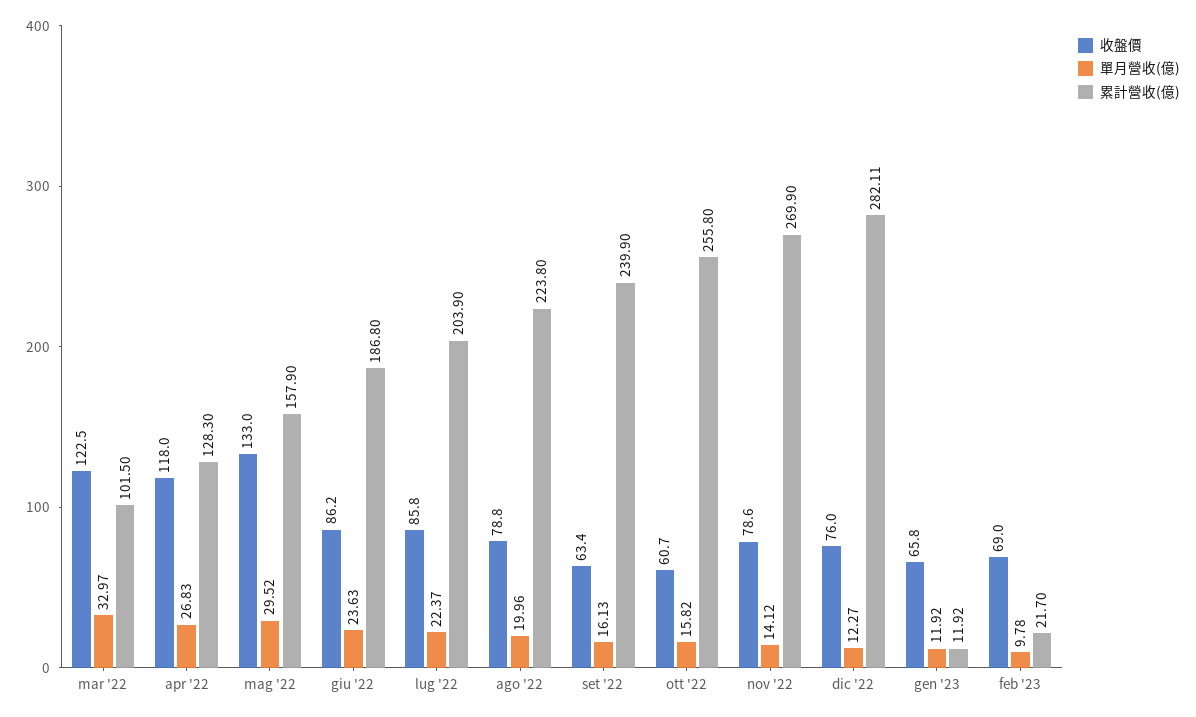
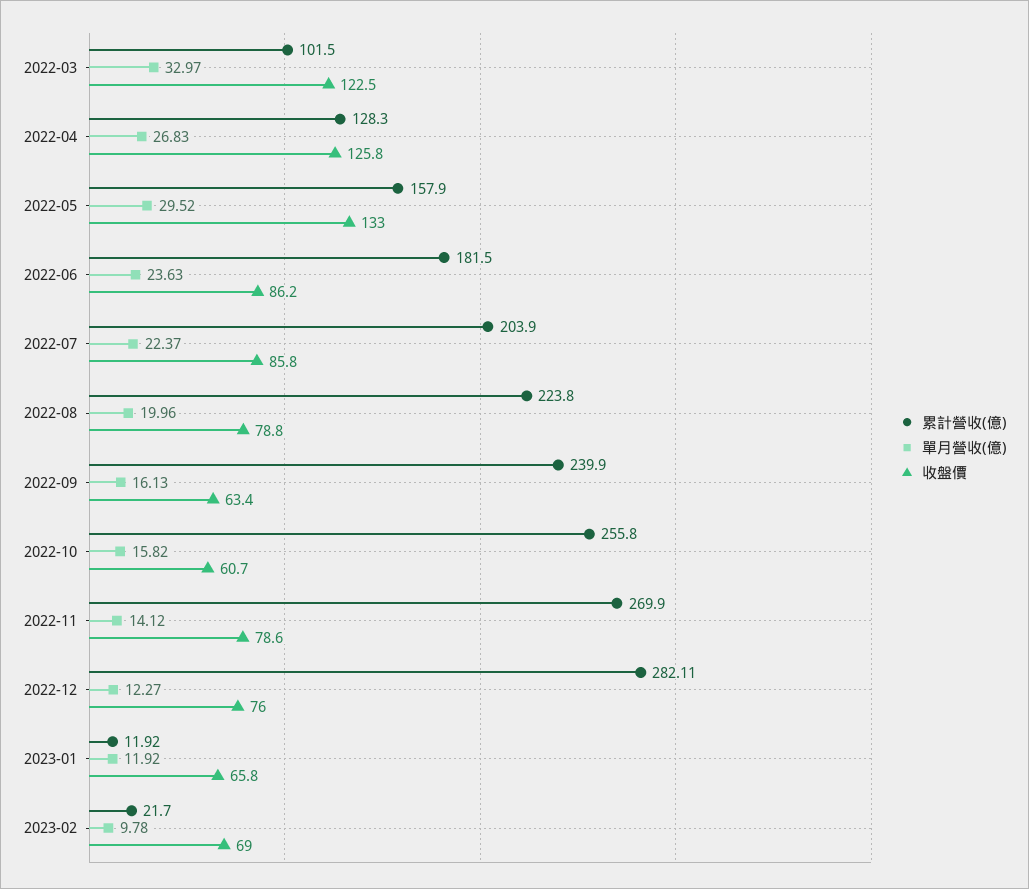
  {
    "收盤價": {
      "mar '22": 122.5,
-     "apr '22": 118,
+     "apr '22": 125.8,
      "mag '22": 133,
      "giu '22": 86.2,
      "lug '22": 85.8,
      "ago '22": 78.8,
      "set '22": 63.4,
      "ott '22": 60.7,
      "nov '22": 78.6,
      "dic '22": 76,
      "gen '23": 65.8,
      "feb '23": 69
    },
    "單月營收(億)": {
      "mar '22": 32.97,
      "apr '22": 26.83,
      "mag '22": 29.52,
      "giu '22": 23.63,
      "lug '22": 22.37,
      "ago '22": 19.96,
      "set '22": 16.13,
      "ott '22": 15.82,
      "nov '22": 14.12,
      "dic '22": 12.27,
      "gen '23": 11.92,
      "feb '23": 9.78
    },
    "累計營收(億)": {
      "mar '22": 101.5,
      "apr '22": 128.3,
      "mag '22": 157.9,
-     "giu '22": 186.8,
+     "giu '22": 181.5,
      "lug '22": 203.9,
      "ago '22": 223.8,
      "set '22": 239.9,
      "ott '22": 255.8,
      "nov '22": 269.9,
      "dic '22": 282.11,
      "gen '23": 11.92,
      "feb '23": 21.7
    }
  }

